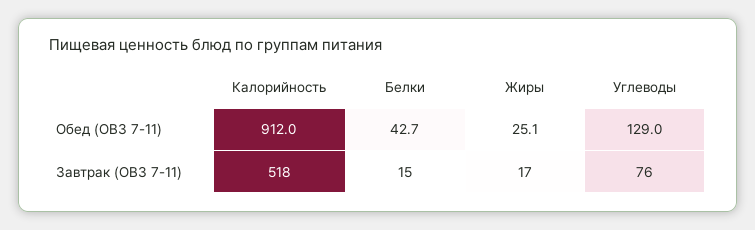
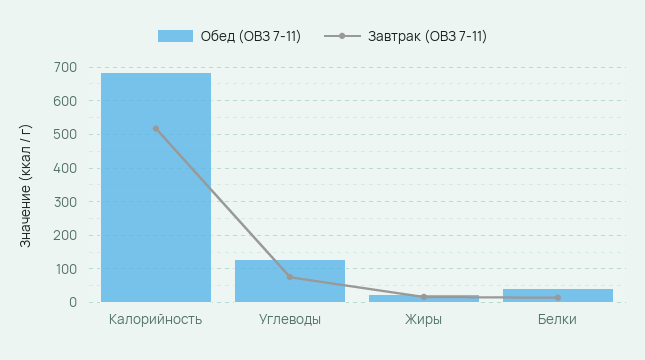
  {
    "Обед (ОВЗ 7-11)": {
-     "Калорийность": 912,
+     "Калорийность": 680,
      "Белки": 42.7,
      "Жиры": 25.1,
      "Углеводы": 129
    },
    "Завтрак (ОВЗ 7-11)": {
      "Калорийность": 518,
      "Белки": 15,
      "Жиры": 17,
      "Углеводы": 76
    }
  }

